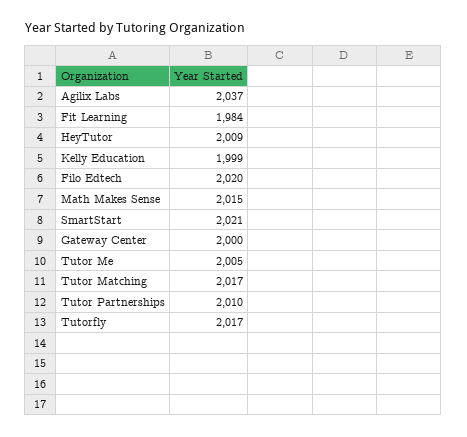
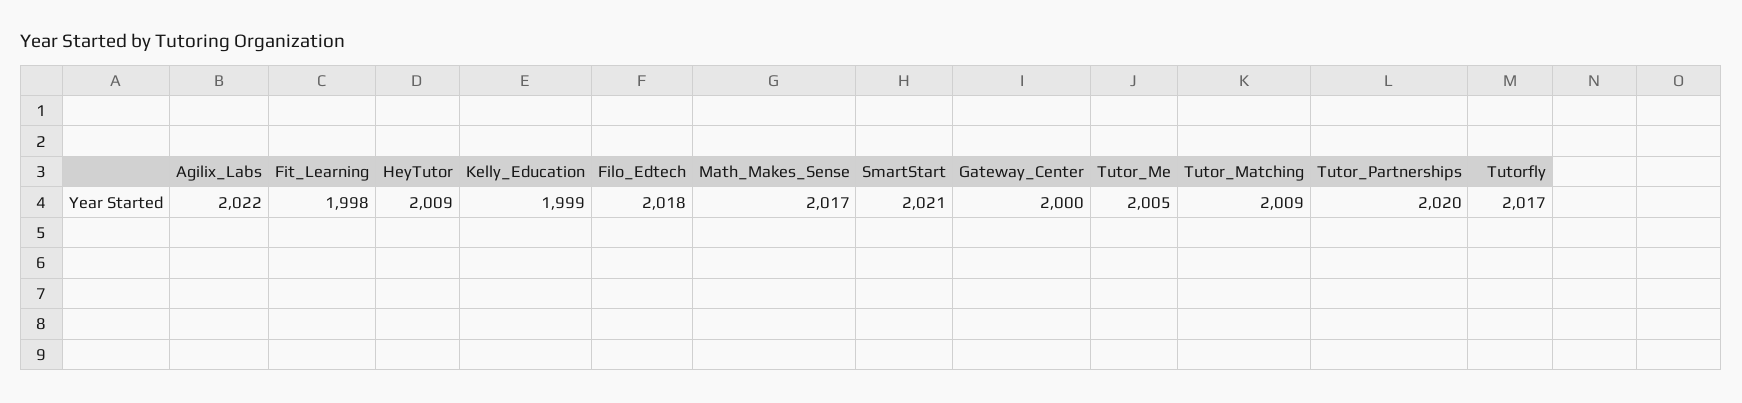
  {
-   "Agilix Labs": 2037,
+   "Agilix Labs": 2022,
-   "Fit Learning": 1984,
+   "Fit Learning": 1998,
    "HeyTutor": 2009,
    "Kelly Education": 1999,
-   "Filo Edtech": 2020,
+   "Filo Edtech": 2018,
-   "Math Makes Sense": 2015,
+   "Math Makes Sense": 2017,
    "SmartStart": 2021,
    "Gateway Center": 2000,
    "Tutor Me": 2005,
-   "Tutor Matching": 2017,
+   "Tutor Matching": 2009,
-   "Tutor Partnerships": 2010,
+   "Tutor Partnerships": 2020,
    "Tutorfly": 2017
  }

